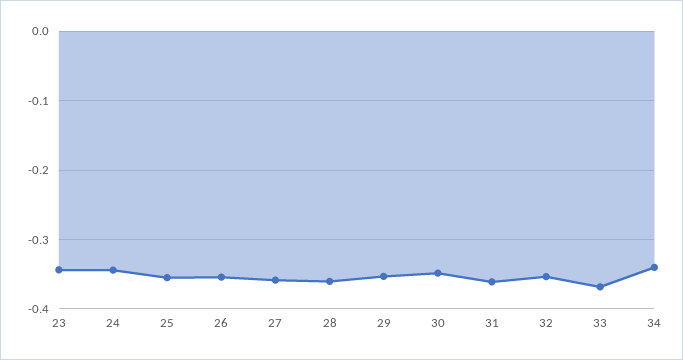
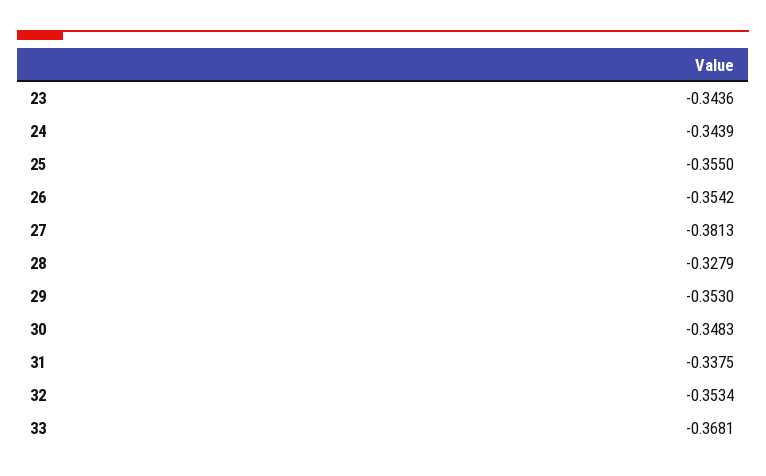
  {
    "23": -0.3436,
    "24": -0.3439,
    "25": -0.355,
    "26": -0.3542,
-   "27": -0.36,
+   "27": -0.3813,
-   "28": -0.36,
+   "28": -0.3279,
    "29": -0.353,
    "30": -0.3483,
-   "31": -0.36,
+   "31": -0.3375,
    "32": -0.3534,
-   "33": -0.3681,
+   "33": -0.3681
-   "34": -0.34
  }

